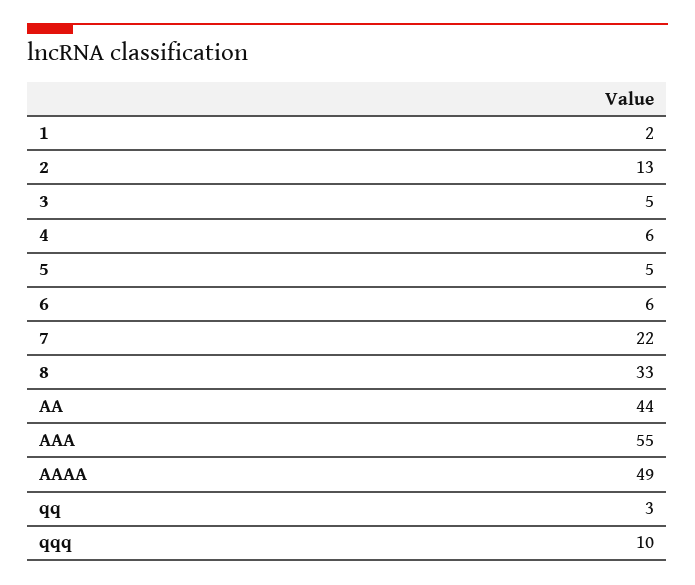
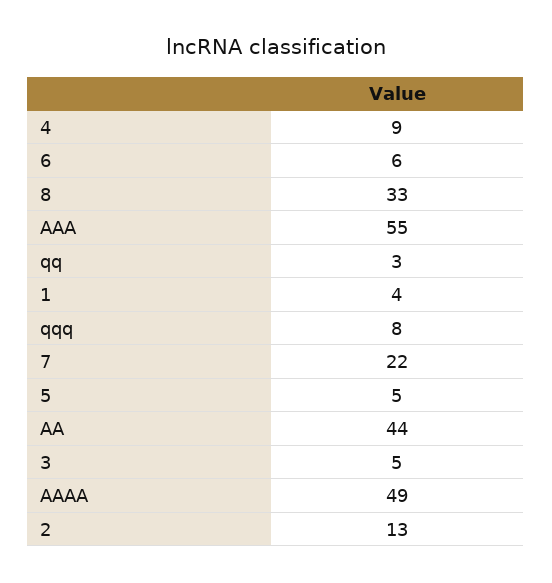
  {
-   "1": 2,
+   "1": 4,
    "2": 13,
    "3": 5,
-   "4": 6,
+   "4": 9,
    "5": 5,
    "6": 6,
    "7": 22,
    "8": 33,
    "AA": 44,
    "AAA": 55,
    "AAAA": 49,
    "qq": 3,
-   "qqq": 10
+   "qqq": 8
  }

